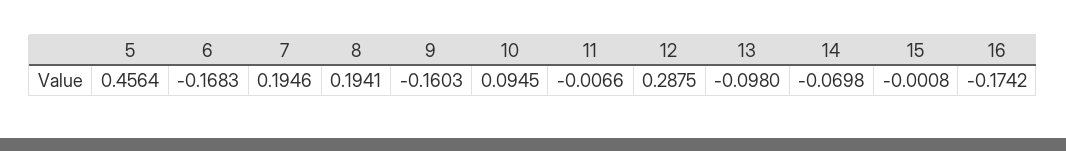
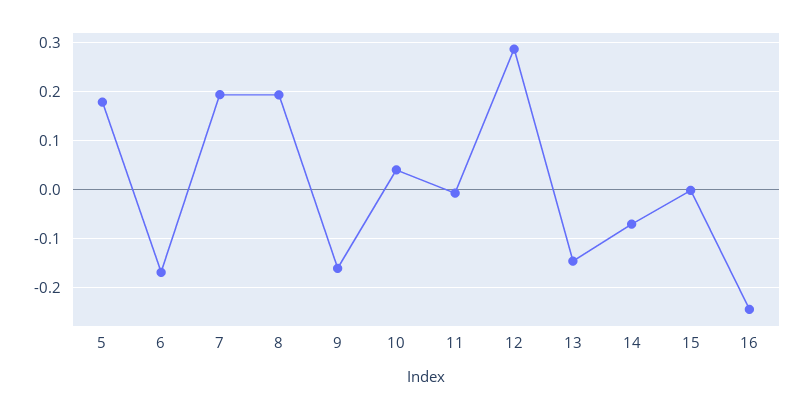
  {
-   "5": 0.4564,
+   "5": 0.18,
    "6": -0.1683,
    "7": 0.1946,
    "8": 0.1941,
    "9": -0.1603,
-   "10": 0.0945,
+   "10": 0.04,
    "11": -0.0066,
    "12": 0.2875,
-   "13": -0.098,
+   "13": -0.14,
    "14": -0.0698,
    "15": -0.0008,
-   "16": -0.1742
+   "16": -0.24
  }

